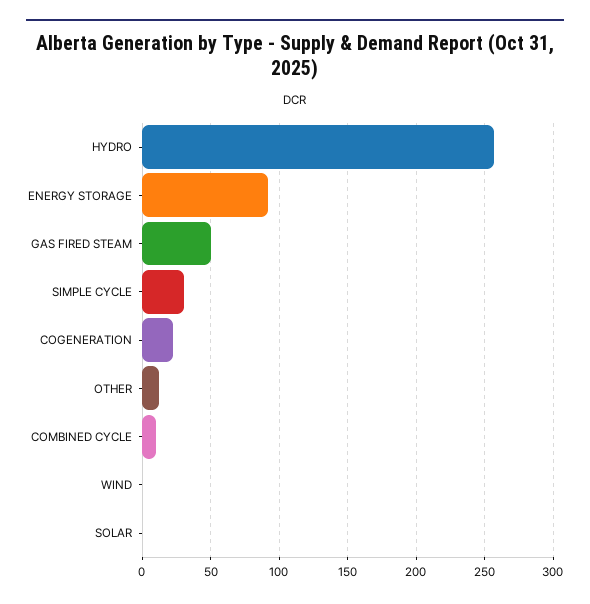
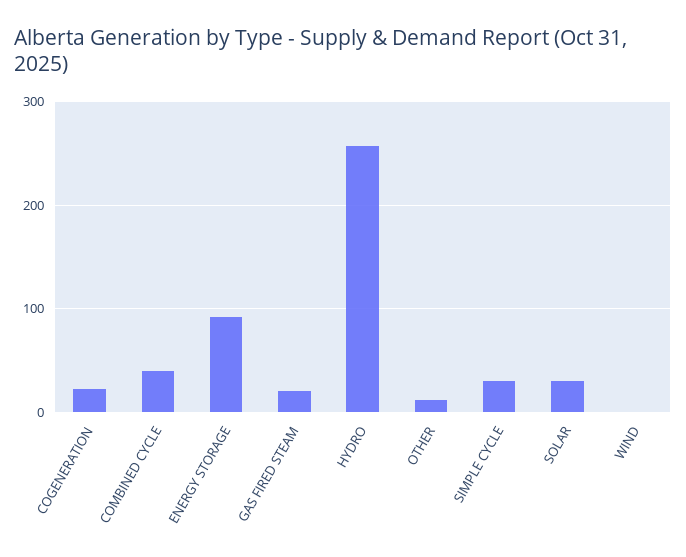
  {
    "HYDRO": 255,
    "ENERGY STORAGE": 90,
-   "GAS FIRED STEAM": 50,
+   "GAS FIRED STEAM": 20,
    "SIMPLE CYCLE": 30,
    "COGENERATION": 20,
    "OTHER": 10,
-   "COMBINED CYCLE": 10,
+   "COMBINED CYCLE": 40,
    "WIND": 0,
-   "SOLAR": 0
+   "SOLAR": 30
  }

